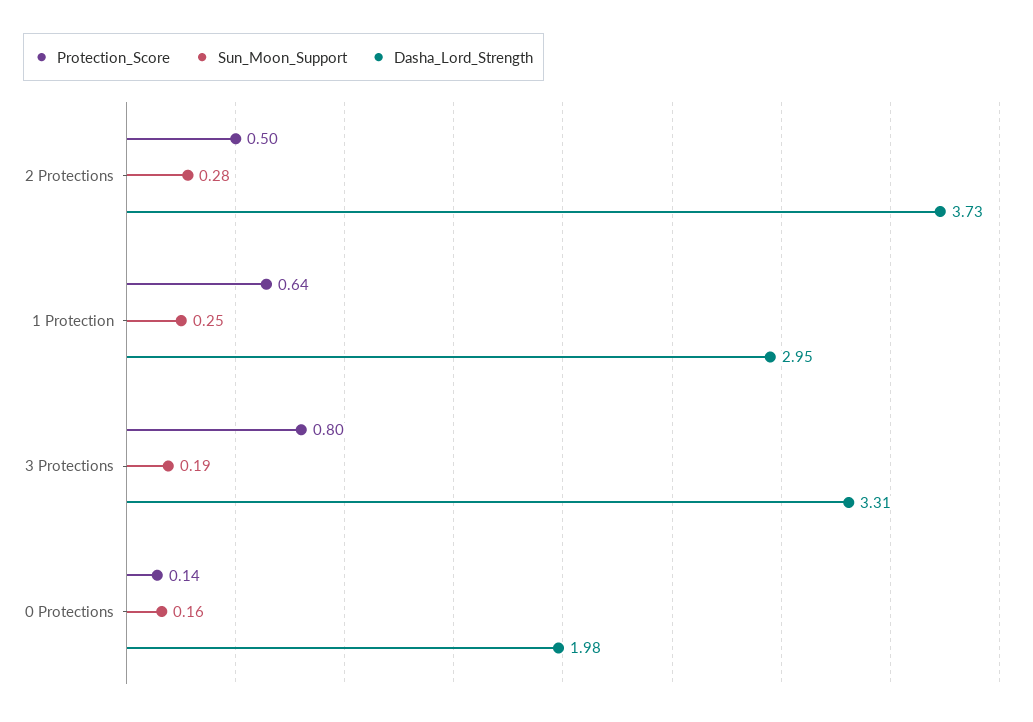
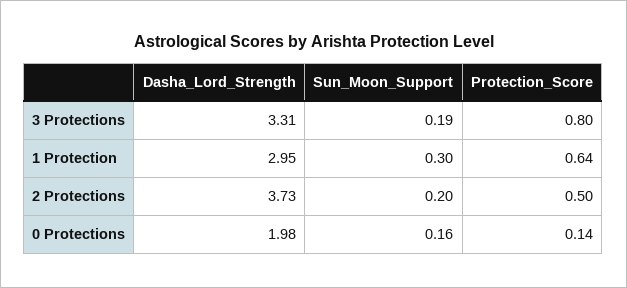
  {
    "Protection_Score": {
      "2 Protections": 0.5,
      "1 Protection": 0.64,
      "3 Protections": 0.8,
      "0 Protections": 0.14
    },
    "Sun_Moon_Support": {
-     "2 Protections": 0.28,
+     "2 Protections": 0.2,
-     "1 Protection": 0.25,
+     "1 Protection": 0.3,
      "3 Protections": 0.19,
      "0 Protections": 0.16
    },
    "Dasha_Lord_Strength": {
      "2 Protections": 3.73,
      "1 Protection": 2.95,
      "3 Protections": 3.31,
      "0 Protections": 1.98
    }
  }

